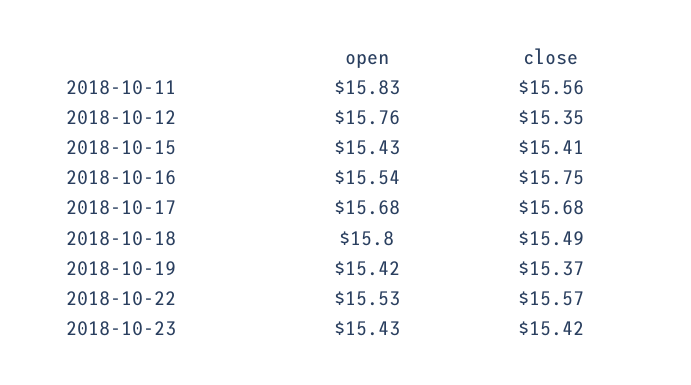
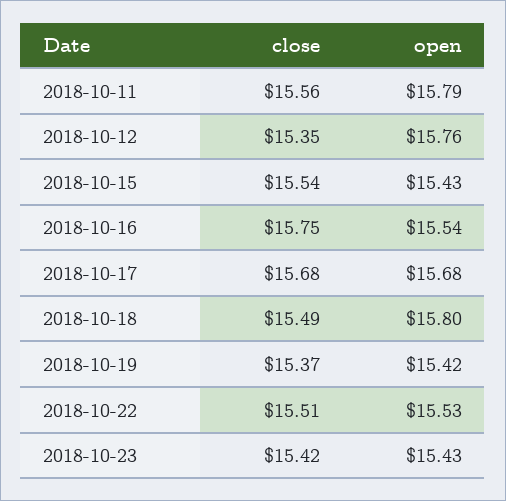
  {
    "open": {
-     "2018-10-11": 15.83,
+     "2018-10-11": 15.79,
      "2018-10-12": 15.76,
      "2018-10-15": 15.43,
      "2018-10-16": 15.54,
      "2018-10-17": 15.68,
      "2018-10-18": 15.8,
      "2018-10-19": 15.42,
      "2018-10-22": 15.53,
      "2018-10-23": 15.43
    },
    "close": {
      "2018-10-11": 15.56,
      "2018-10-12": 15.35,
-     "2018-10-15": 15.41,
+     "2018-10-15": 15.54,
      "2018-10-16": 15.75,
      "2018-10-17": 15.68,
      "2018-10-18": 15.49,
      "2018-10-19": 15.37,
-     "2018-10-22": 15.57,
+     "2018-10-22": 15.51,
      "2018-10-23": 15.42
    }
  }

